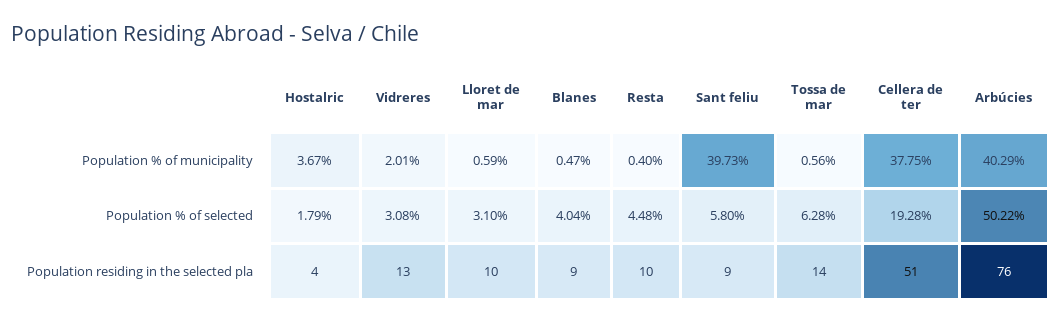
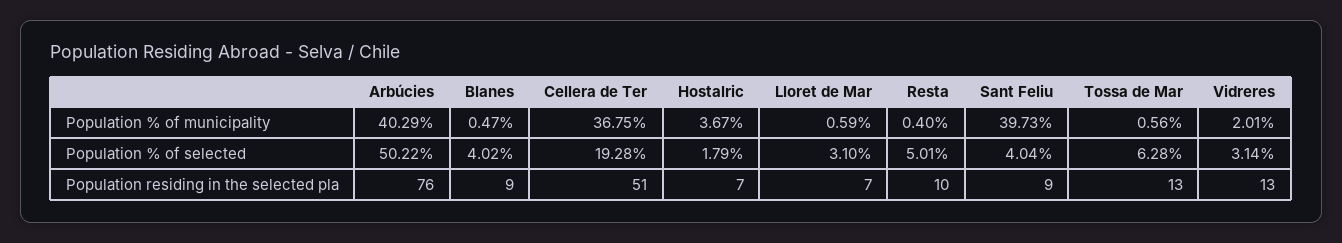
  {
    "Hostalric": {
      "Population % of municipality": 3.67,
      "Population % of selected": 1.79,
-     "Population residing in the selected pla": 4
+     "Population residing in the selected pla": 7
    },
    "Vidreres": {
      "Population % of municipality": 2.01,
-     "Population % of selected": 3.08,
+     "Population % of selected": 3.14,
      "Population residing in the selected pla": 13
    },
    "Lloret de mar": {
      "Population % of municipality": 0.59,
      "Population % of selected": 3.1,
-     "Population residing in the selected pla": 10
+     "Population residing in the selected pla": 7
    },
    "Blanes": {
      "Population % of municipality": 0.47,
-     "Population % of selected": 4.04,
+     "Population % of selected": 4.02,
      "Population residing in the selected pla": 9
    },
    "Resta": {
      "Population % of municipality": 0.4,
-     "Population % of selected": 4.48,
+     "Population % of selected": 5.01,
      "Population residing in the selected pla": 10
    },
    "Sant feliu": {
      "Population % of municipality": 39.73,
-     "Population % of selected": 5.8,
+     "Population % of selected": 4.04,
      "Population residing in the selected pla": 9
    },
    "Tossa de mar": {
      "Population % of municipality": 0.56,
      "Population % of selected": 6.28,
-     "Population residing in the selected pla": 14
+     "Population residing in the selected pla": 13
    },
    "Cellera de ter": {
-     "Population % of municipality": 37.75,
+     "Population % of municipality": 36.75,
      "Population % of selected": 19.28,
      "Population residing in the selected pla": 51
    },
    "Arbúcies": {
      "Population % of municipality": 40.29,
      "Population % of selected": 50.22,
      "Population residing in the selected pla": 76
    }
  }

